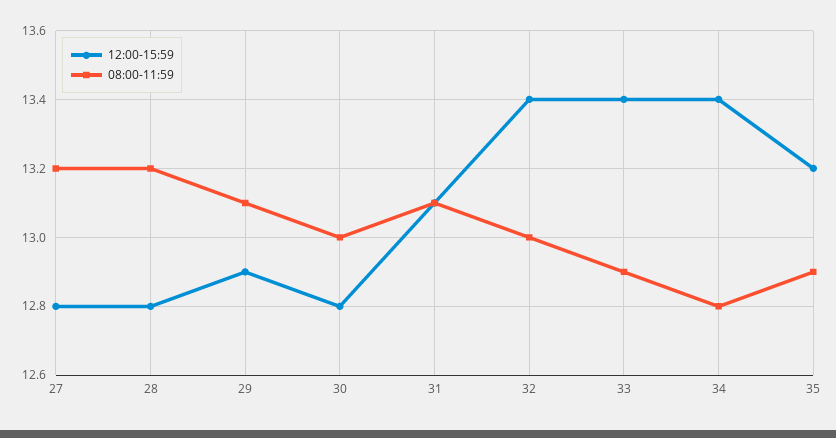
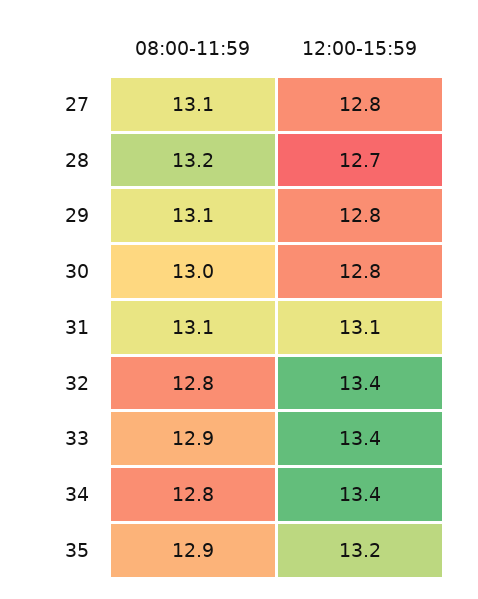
  {
    "12:00-15:59": {
      "27": 12.8,
-     "28": 12.8,
+     "28": 12.7,
-     "29": 12.9,
+     "29": 12.8,
      "30": 12.8,
      "31": 13.1,
      "32": 13.4,
      "33": 13.4,
      "34": 13.4,
      "35": 13.2
    },
    "08:00-11:59": {
-     "27": 13.2,
+     "27": 13.1,
      "28": 13.2,
      "29": 13.1,
      "30": 13,
      "31": 13.1,
-     "32": 13,
+     "32": 12.8,
      "33": 12.9,
      "34": 12.8,
      "35": 12.9
    }
  }

